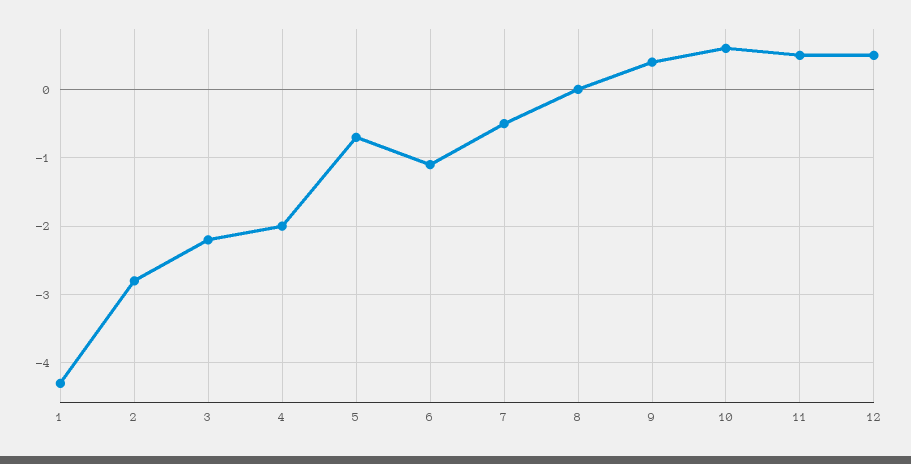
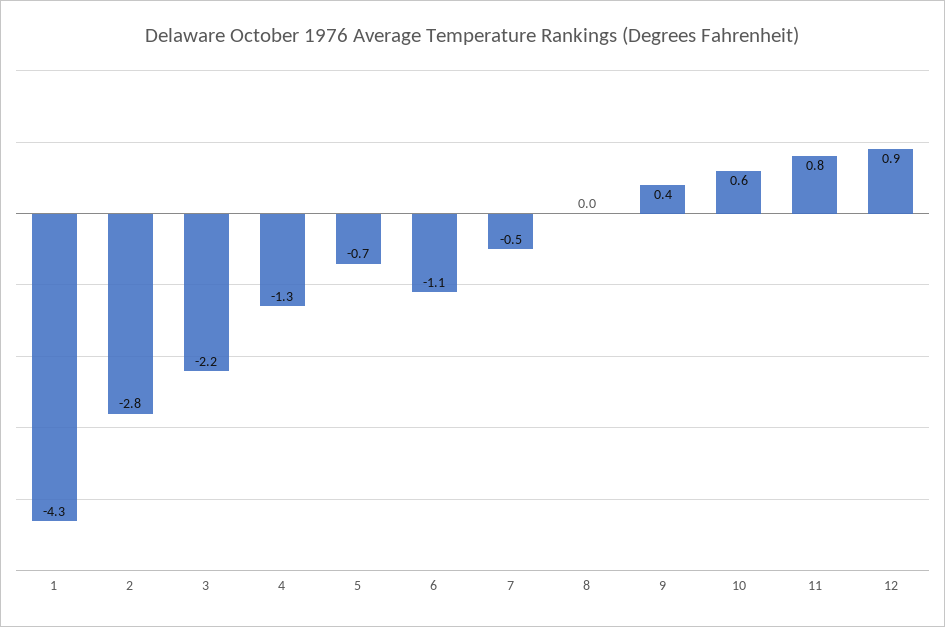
  {
    "1": -4.3,
    "2": -2.8,
    "3": -2.2,
-   "4": -2,
+   "4": -1.3,
    "5": -0.7,
    "6": -1.1,
    "7": -0.5,
    "8": 0,
    "9": 0.4,
    "10": 0.6,
-   "11": 0.5,
+   "11": 0.8,
-   "12": 0.5
+   "12": 0.9
  }

